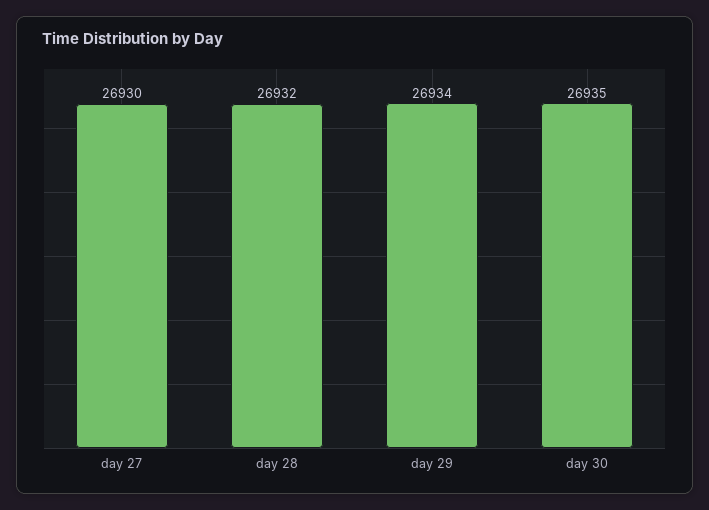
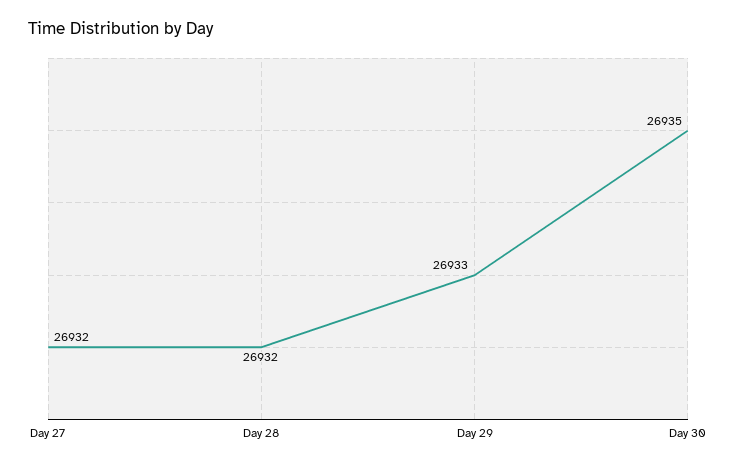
  {
-   "day 27": 26930,
+   "day 27": 26932,
    "day 28": 26932,
-   "day 29": 26934,
+   "day 29": 26933,
    "day 30": 26935
  }

